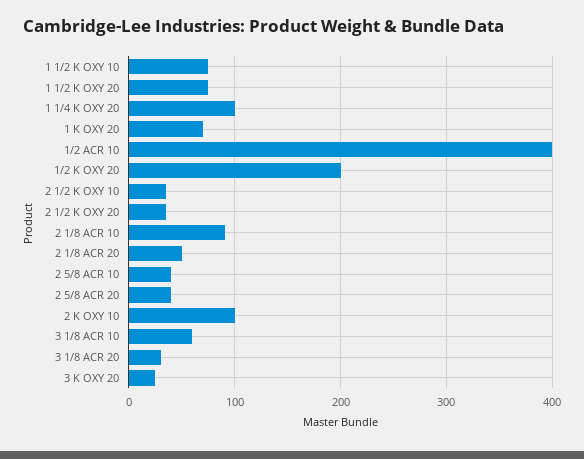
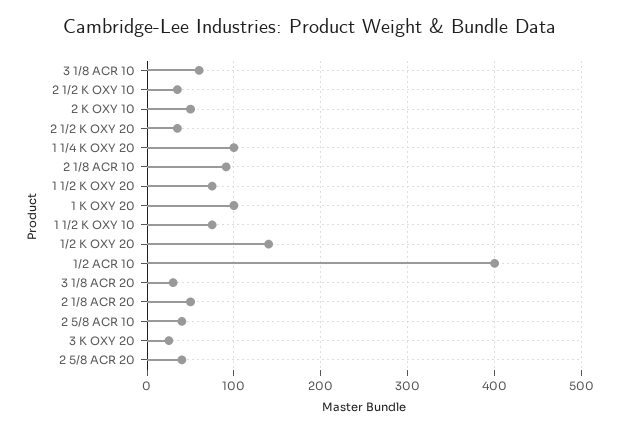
  {
    "1 1/2 K OXY 10": 80,
    "1 1/2 K OXY 20": 80,
    "1 1/4 K OXY 20": 100,
-   "1 K OXY 20": 70,
+   "1 K OXY 20": 100,
    "1/2 ACR 10": 400,
-   "1/2 K OXY 20": 200,
+   "1/2 K OXY 20": 140,
    "2 1/2 K OXY 10": 40,
    "2 1/2 K OXY 20": 40,
    "2 1/8 ACR 10": 90,
    "2 1/8 ACR 20": 50,
    "2 5/8 ACR 10": 40,
    "2 5/8 ACR 20": 40,
-   "2 K OXY 10": 100,
+   "2 K OXY 10": 50,
    "3 1/8 ACR 10": 60,
    "3 1/8 ACR 20": 30,
    "3 K OXY 20": 30
  }

